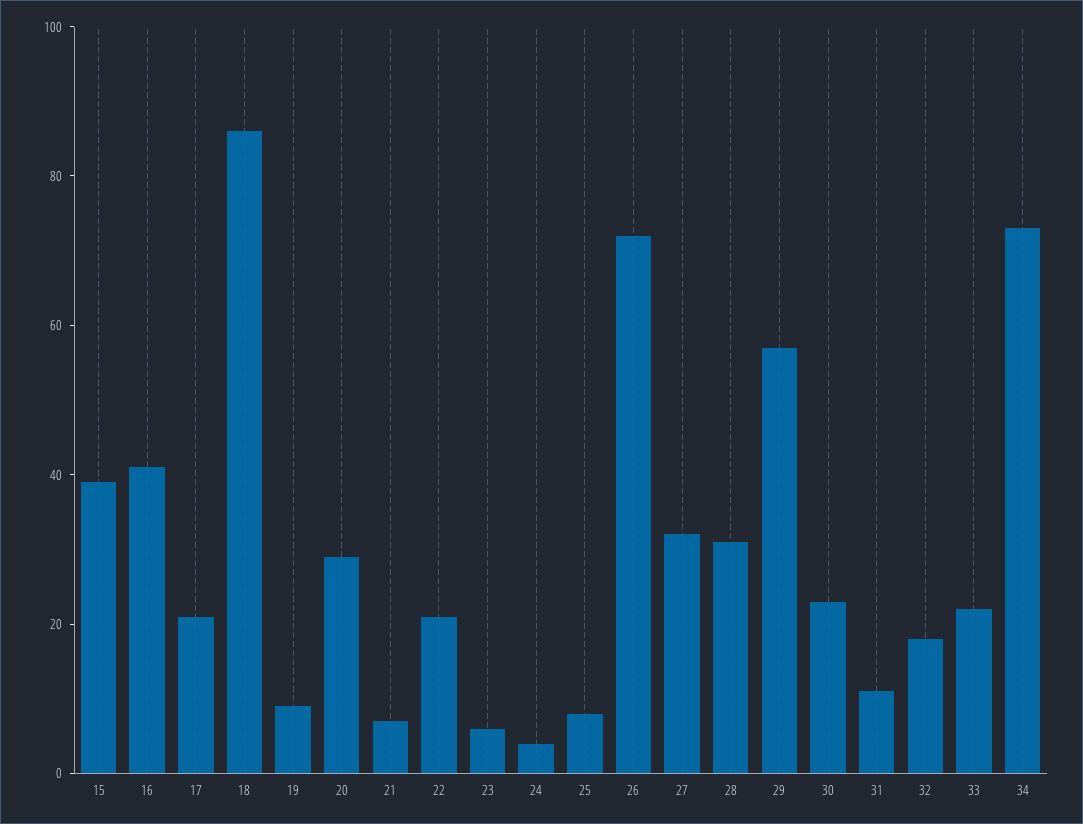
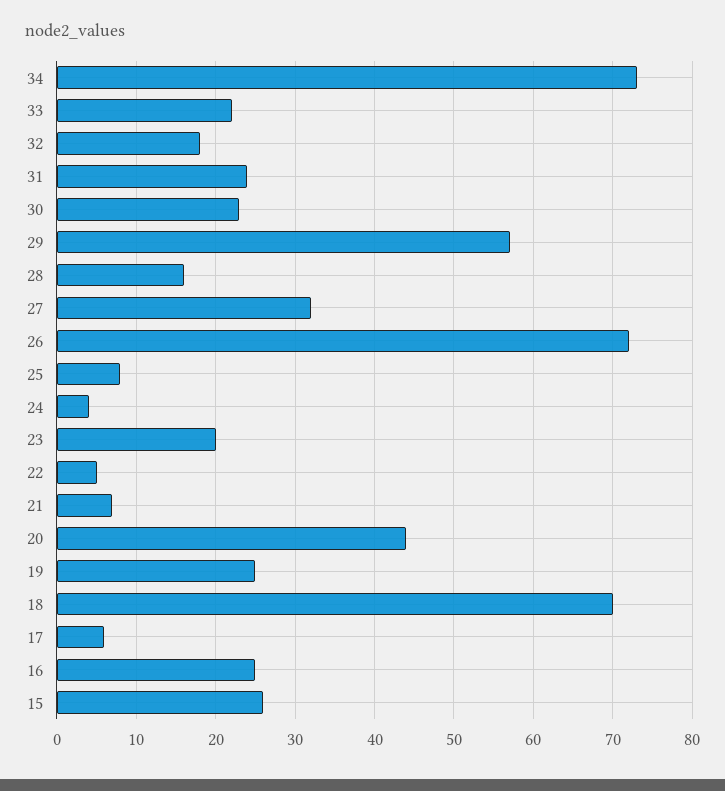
  {
-   "15": 40,
+   "15": 26,
-   "16": 40,
+   "16": 25,
-   "17": 20,
+   "17": 6,
-   "18": 85,
+   "18": 70,
-   "19": 10,
+   "19": 25,
-   "20": 30,
+   "20": 44,
    "21": 7,
-   "22": 20,
+   "22": 5,
-   "23": 5,
+   "23": 20,
    "24": 4,
    "25": 8,
    "26": 72,
    "27": 32,
-   "28": 30,
+   "28": 16,
    "29": 57,
    "30": 23,
-   "31": 10,
+   "31": 24,
    "32": 18,
    "33": 22,
    "34": 73
  }

